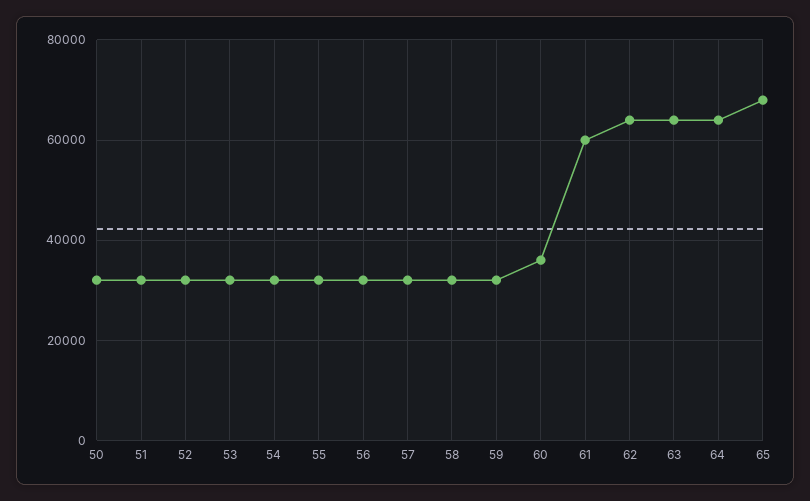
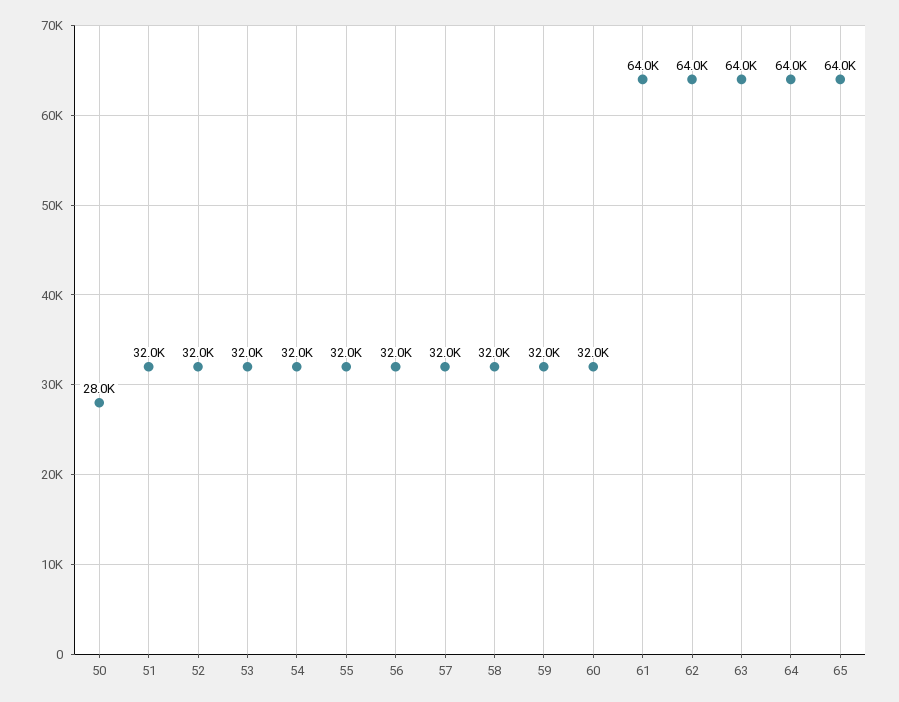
  {
-   "50": 32000,
+   "50": 28000,
    "51": 32000,
    "52": 32000,
    "53": 32000,
    "54": 32000,
    "55": 32000,
    "56": 32000,
    "57": 32000,
    "58": 32000,
    "59": 32000,
-   "60": 36000,
+   "60": 32000,
-   "61": 60000,
+   "61": 64000,
    "62": 64000,
    "63": 64000,
    "64": 64000,
-   "65": 68000
+   "65": 64000
  }

